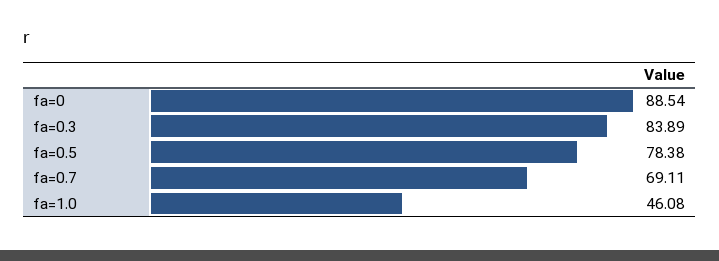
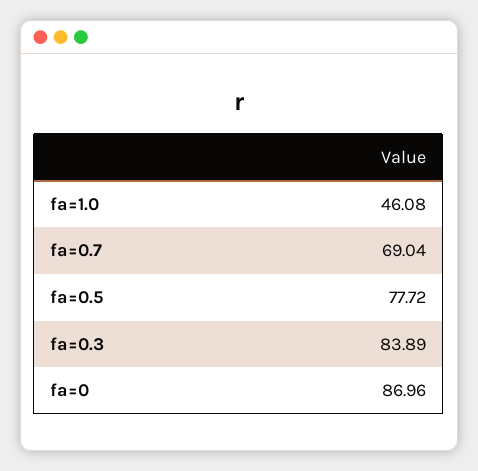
  {
-   "fa=0": 88.54,
+   "fa=0": 86.96,
    "fa=0.3": 83.89,
-   "fa=0.5": 78.38,
+   "fa=0.5": 77.72,
-   "fa=0.7": 69.11,
+   "fa=0.7": 69.04,
    "fa=1.0": 46.08
  }

